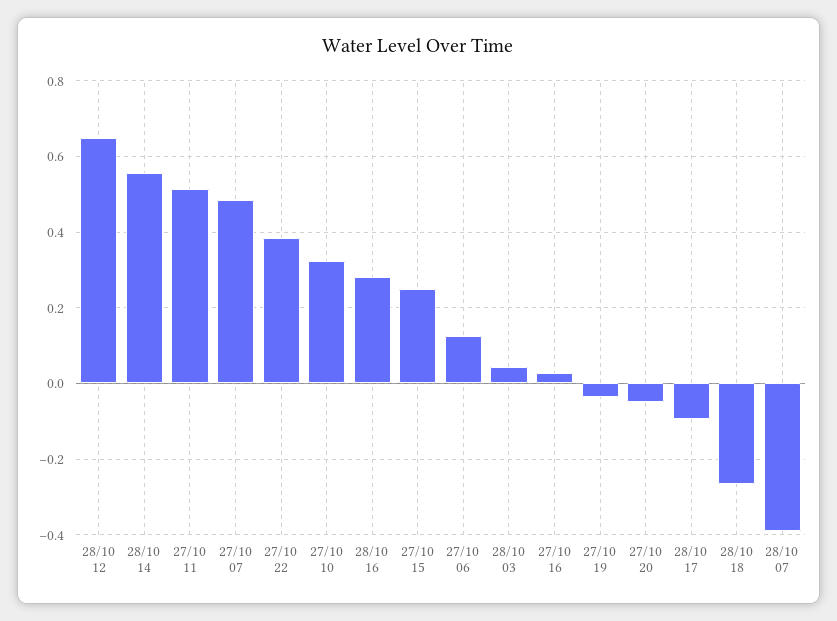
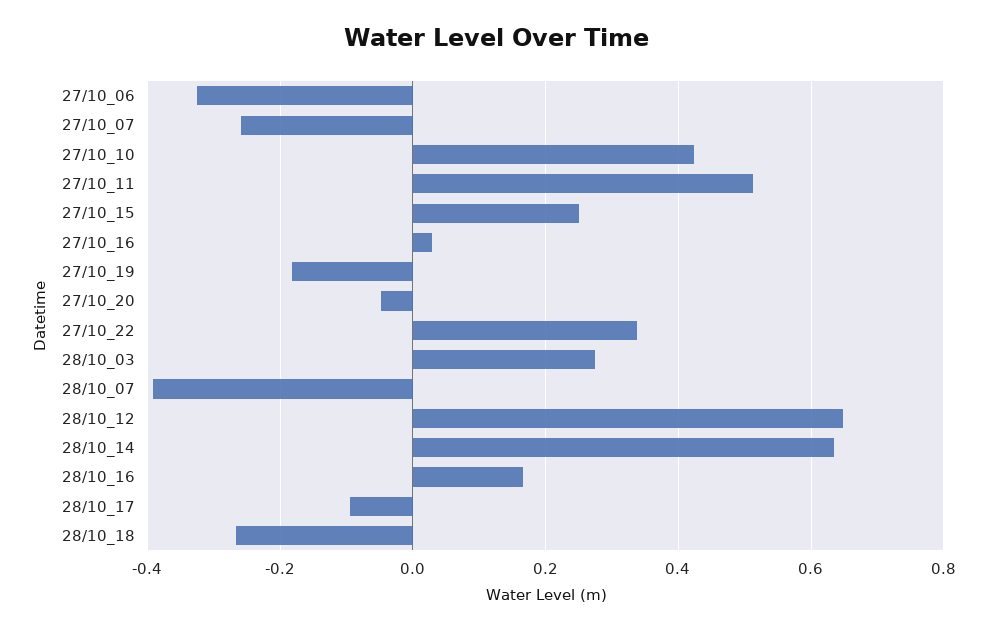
  {
    "28/10 12": 0.64,
-   "28/10 14": 0.56,
+   "28/10 14": 0.64,
    "27/10 11": 0.52,
-   "27/10 07": 0.48,
+   "27/10 07": -0.26,
-   "27/10 22": 0.38,
+   "27/10 22": 0.34,
-   "27/10 10": 0.32,
+   "27/10 10": 0.42,
-   "28/10 16": 0.28,
+   "28/10 16": 0.16,
    "27/10 15": 0.26,
-   "27/10 06": 0.12,
+   "27/10 06": -0.32,
-   "28/10 03": 0.04,
+   "28/10 03": 0.28,
    "27/10 16": 0.02,
-   "27/10 19": -0.04,
+   "27/10 19": -0.18,
    "27/10 20": -0.04,
    "28/10 17": -0.1,
    "28/10 18": -0.26,
    "28/10 07": -0.4
  }

